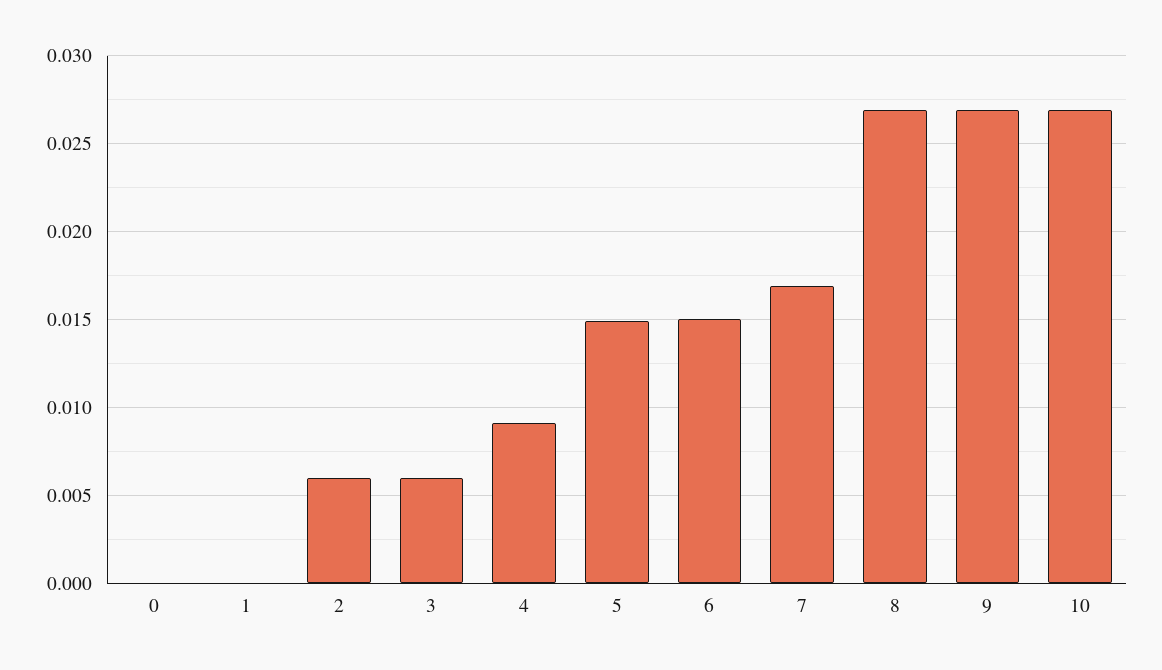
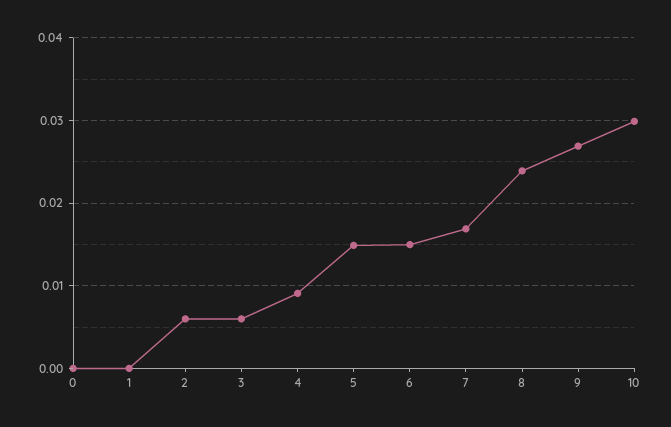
  {
    "0": 0,
    "1": 0,
    "2": 0.006,
    "3": 0.006,
    "4": 0.009,
    "5": 0.015,
    "6": 0.015,
    "7": 0.017,
-   "8": 0.027,
+   "8": 0.024,
    "9": 0.027,
-   "10": 0.027
+   "10": 0.03
  }

